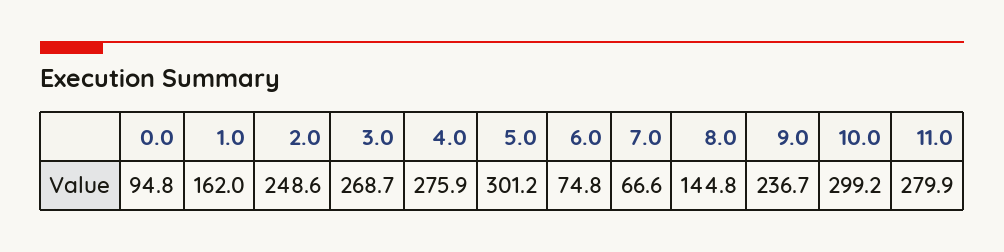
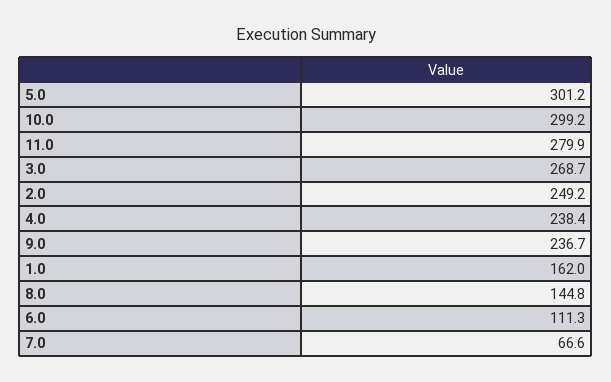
  {
-   "0.0": 94.8,
    "1.0": 162,
-   "2.0": 248.6,
+   "2.0": 249.2,
    "3.0": 268.7,
-   "4.0": 275.9,
+   "4.0": 238.4,
    "5.0": 301.2,
-   "6.0": 74.8,
+   "6.0": 111.3,
    "7.0": 66.6,
    "8.0": 144.8,
    "9.0": 236.7,
    "10.0": 299.2,
    "11.0": 279.9
  }

